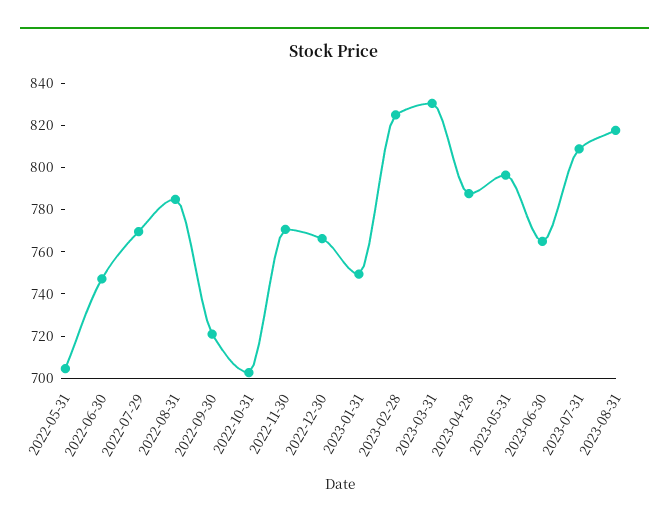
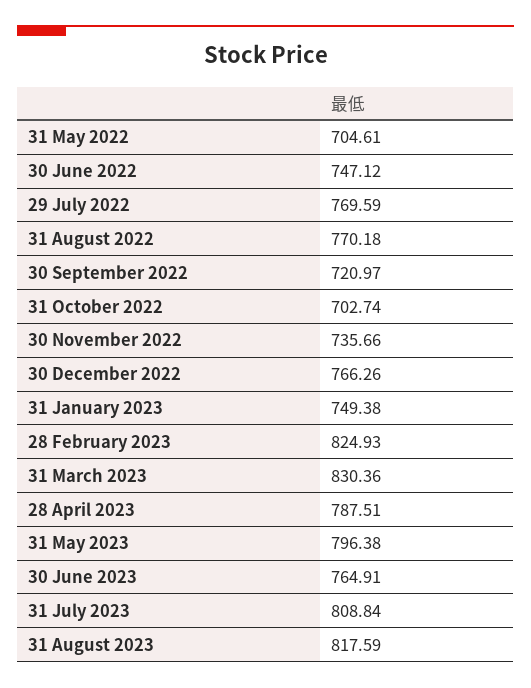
  {
    "2022-05-31": 704.61,
    "2022-06-30": 747.12,
    "2022-07-29": 769.59,
-   "2022-08-31": 785,
+   "2022-08-31": 770.18,
    "2022-09-30": 720.97,
    "2022-10-31": 702.74,
-   "2022-11-30": 770,
+   "2022-11-30": 735.66,
    "2022-12-30": 766.26,
    "2023-01-31": 749.38,
    "2023-02-28": 824.93,
    "2023-03-31": 830.36,
    "2023-04-28": 787.51,
    "2023-05-31": 796.38,
    "2023-06-30": 764.91,
    "2023-07-31": 808.84,
    "2023-08-31": 817.59
  }

